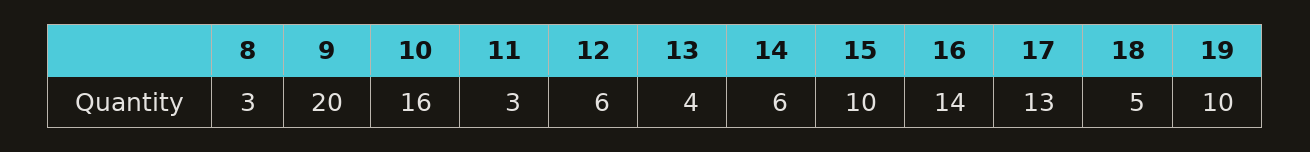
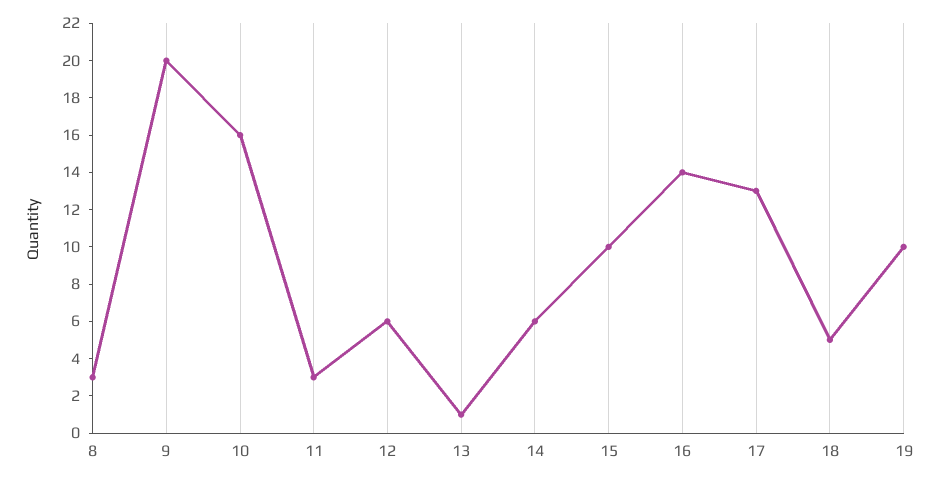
  {
    "8": 3,
    "9": 20,
    "10": 16,
    "11": 3,
    "12": 6,
-   "13": 4,
+   "13": 1,
    "14": 6,
    "15": 10,
    "16": 14,
    "17": 13,
    "18": 5,
    "19": 10
  }

